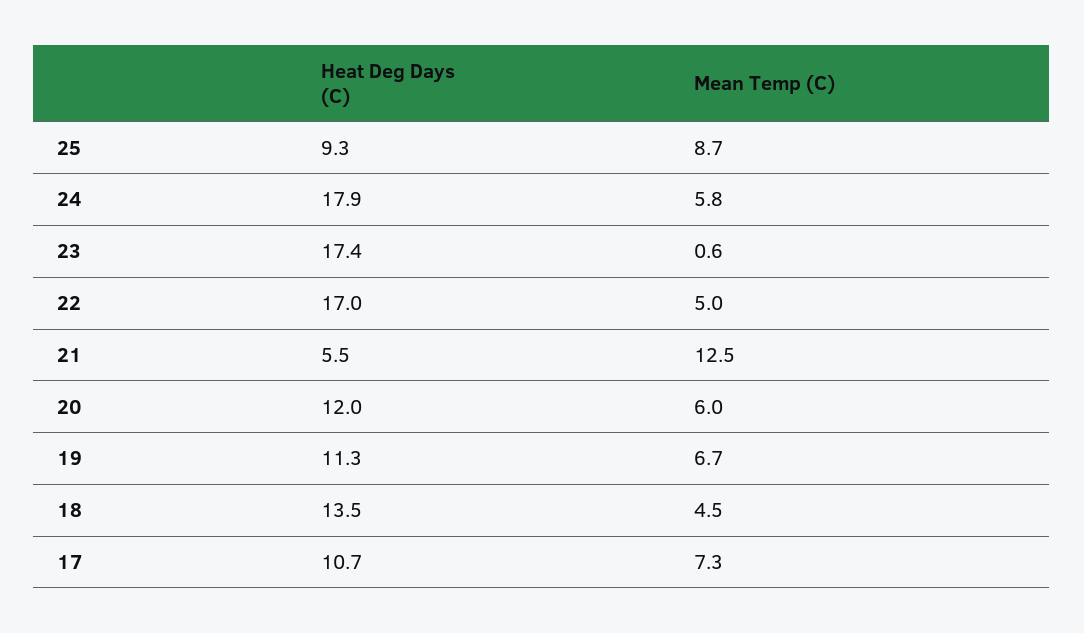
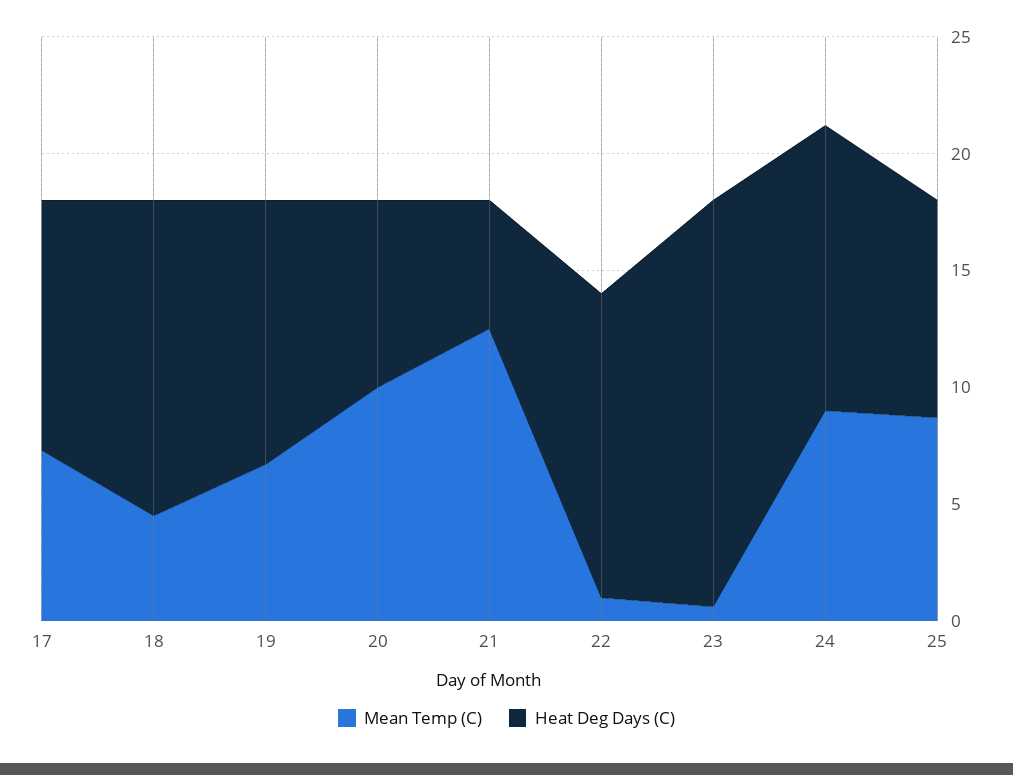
  {
    "Heat Deg Days (C)": {
      "25": 9.3,
-     "24": 17.9,
+     "24": 12,
      "23": 17.4,
-     "22": 17,
+     "22": 13,
      "21": 5.5,
-     "20": 12,
+     "20": 8,
      "19": 11.3,
      "18": 13.5,
      "17": 10.7
    },
    "Mean Temp (C)": {
      "25": 8.7,
-     "24": 5.8,
+     "24": 9,
      "23": 0.6,
-     "22": 5,
+     "22": 1,
      "21": 12.5,
-     "20": 6,
+     "20": 10,
      "19": 6.7,
      "18": 4.5,
      "17": 7.3
    }
  }

